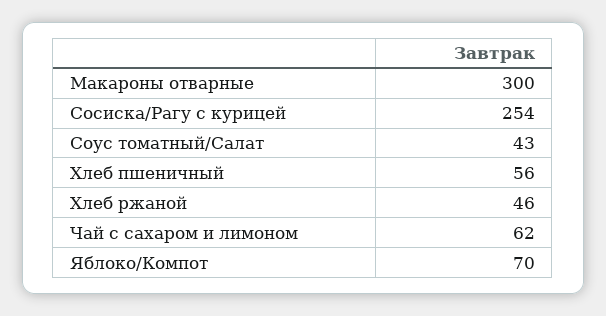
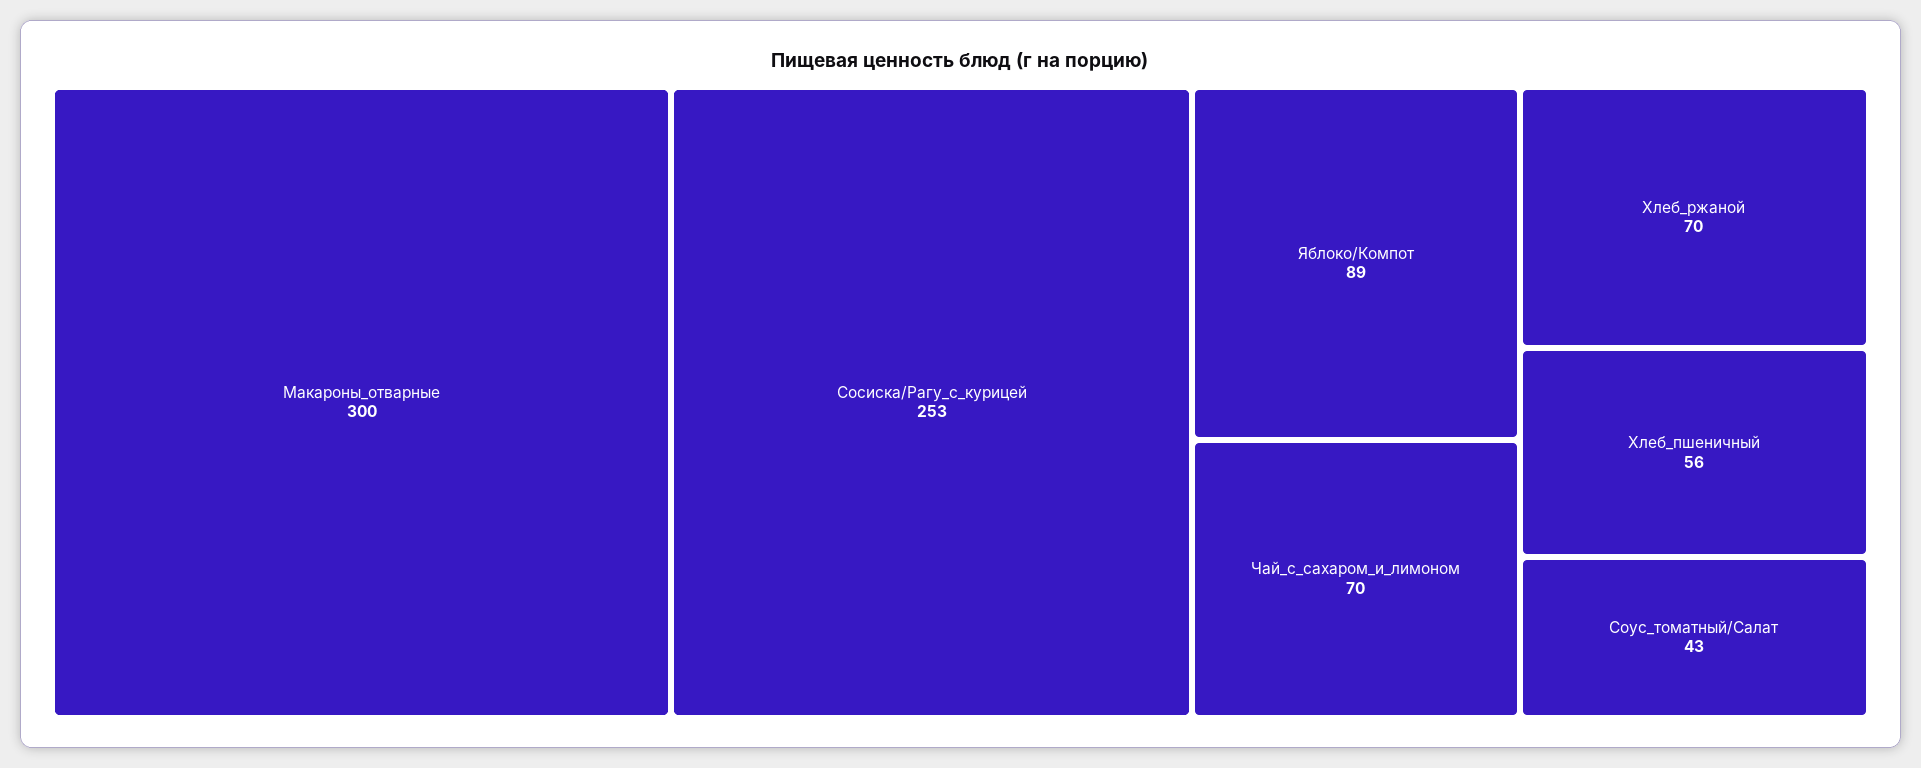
  {
    "Макароны отварные": 300,
-   "Сосиска/Рагу с курицей": 254,
+   "Сосиска/Рагу с курицей": 253,
    "Соус томатный/Салат": 43,
    "Хлеб пшеничный": 56,
-   "Хлеб ржаной": 46,
+   "Хлеб ржаной": 70,
-   "Чай с сахаром и лимоном": 62,
+   "Чай с сахаром и лимоном": 70,
-   "Яблоко/Компот": 70
+   "Яблоко/Компот": 89
  }

